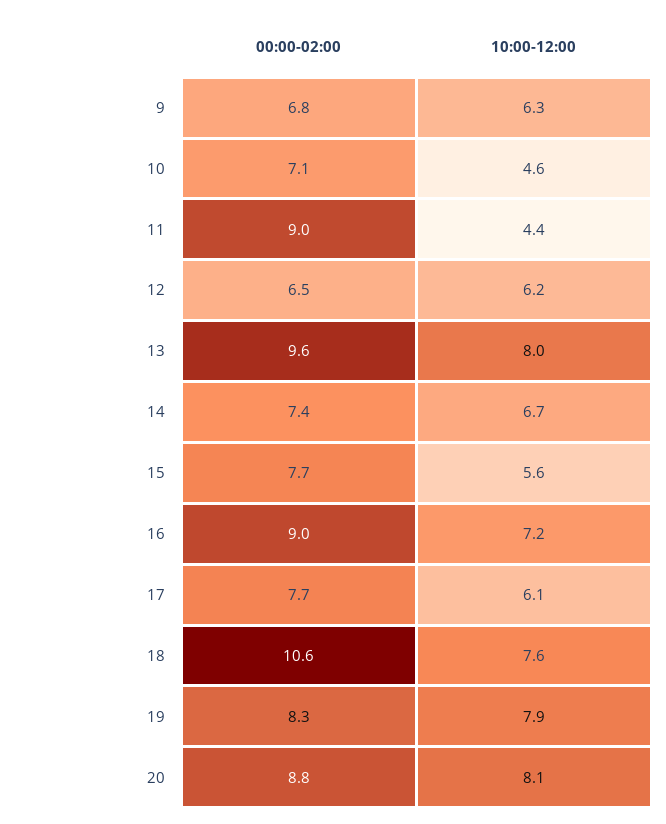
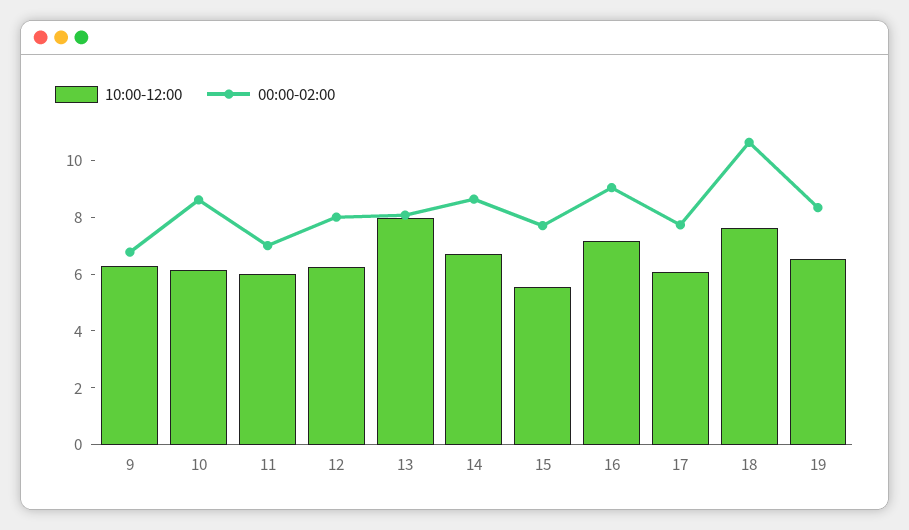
  {
    "00:00-02:00": {
      "9": 6.8,
-     "10": 7.1,
+     "10": 8.5,
-     "11": 9,
+     "11": 7,
-     "12": 6.5,
+     "12": 8,
-     "13": 9.6,
+     "13": 8,
-     "14": 7.4,
+     "14": 8.5,
      "15": 7.7,
      "16": 9,
      "17": 7.7,
      "18": 10.6,
-     "19": 8.3,
+     "19": 8.3
-     "20": 8.8
    },
    "10:00-12:00": {
      "9": 6.3,
-     "10": 4.6,
+     "10": 6,
-     "11": 4.4,
+     "11": 6,
      "12": 6.2,
      "13": 8,
      "14": 6.7,
      "15": 5.6,
      "16": 7.2,
      "17": 6.1,
      "18": 7.6,
-     "19": 7.9,
+     "19": 6.5
-     "20": 8.1
    }
  }

